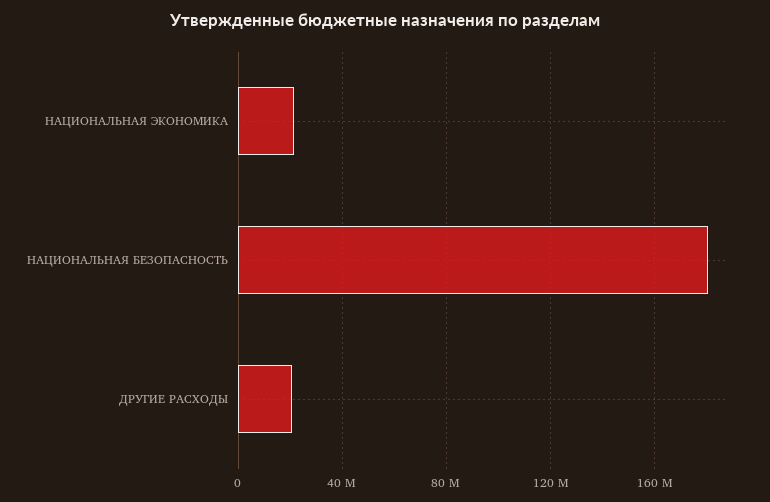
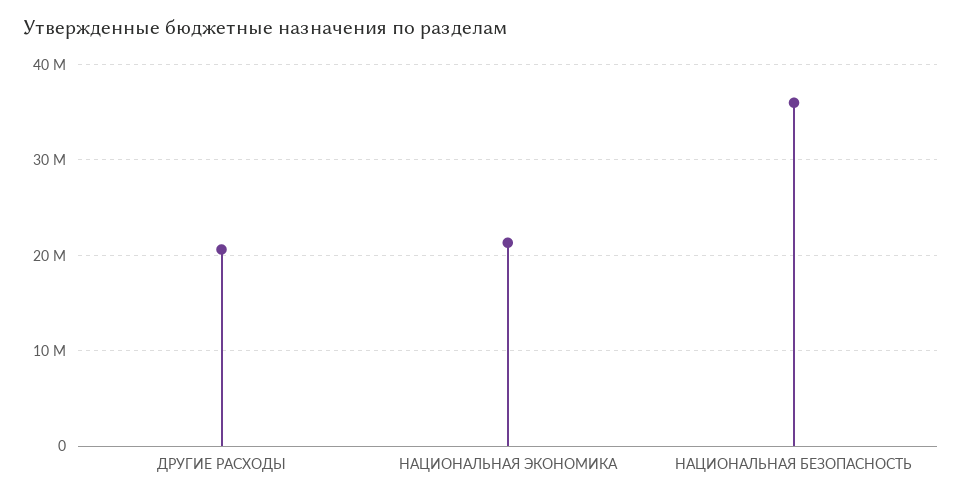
  {
    "НАЦИОНАЛЬНАЯ ЭКОНОМИКА": 21000000,
-   "НАЦИОНАЛЬНАЯ БЕЗОПАСНОСТЬ": 180000000,
+   "НАЦИОНАЛЬНАЯ БЕЗОПАСНОСТЬ": 36000000,
    "ДРУГИЕ РАСХОДЫ": 21000000
  }

